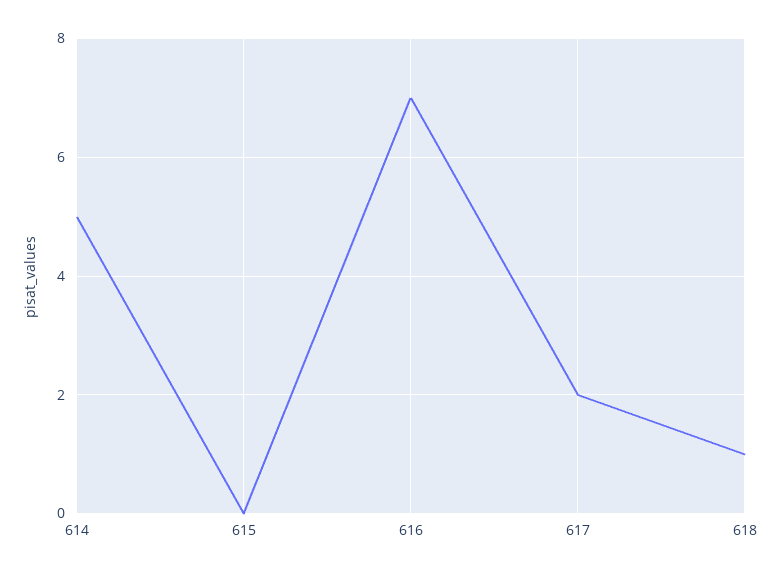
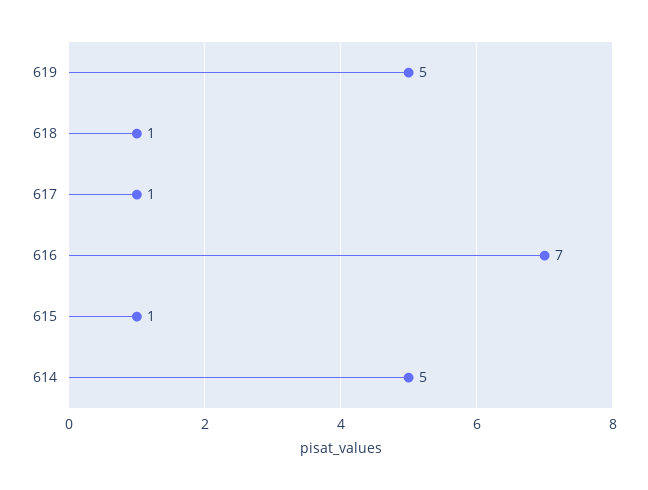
  {
    "614": 5,
-   "615": 0,
+   "615": 1,
    "616": 7,
-   "617": 2,
+   "617": 1,
-   "618": 1
+   "618": 1,
+   "619": 5
  }

